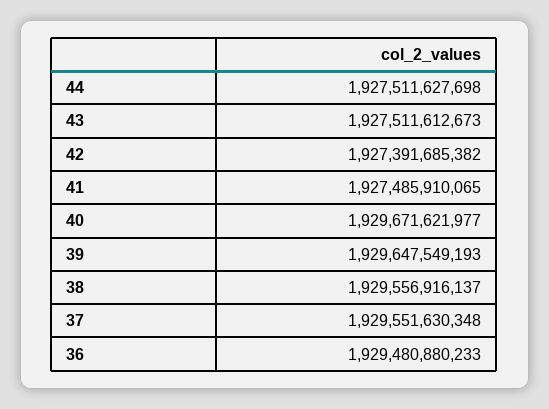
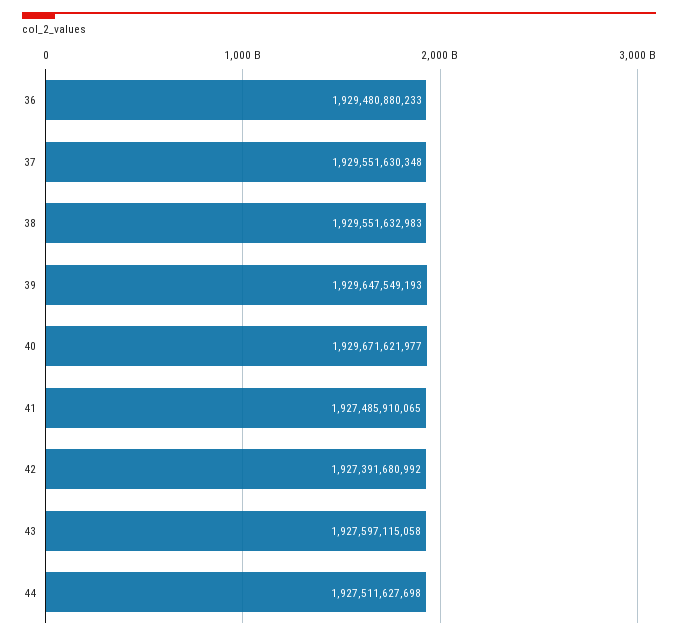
  {
    "44": 1927511627698,
-   "43": 1927511612673,
+   "43": 1927597115058,
-   "42": 1927391685382,
+   "42": 1927391680992,
    "41": 1927485910065,
    "40": 1929671621977,
    "39": 1929647549193,
-   "38": 1929556916137,
+   "38": 1929551632983,
    "37": 1929551630348,
    "36": 1929480880233
  }

